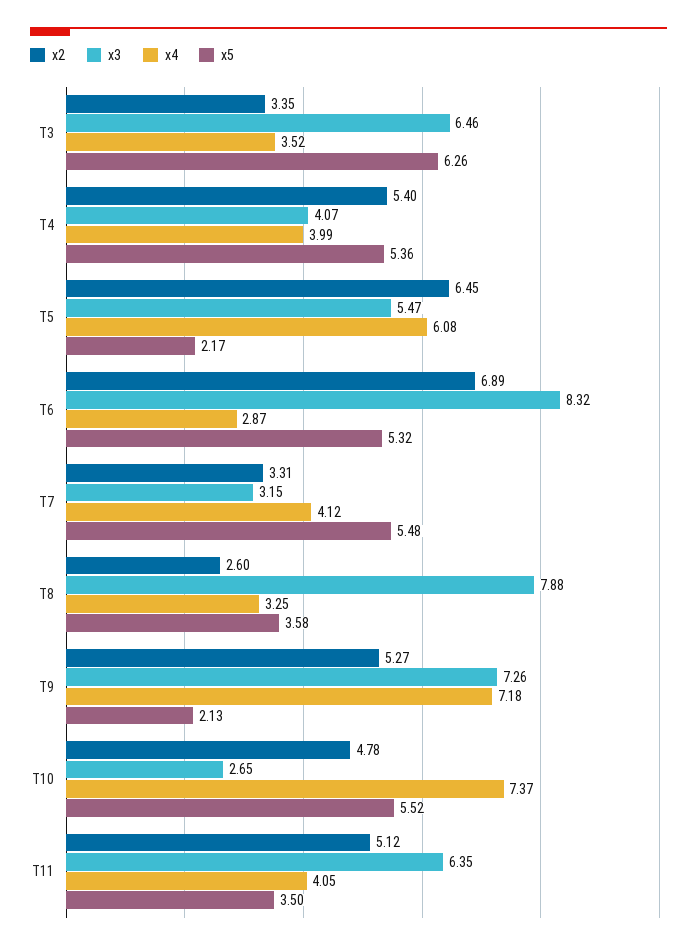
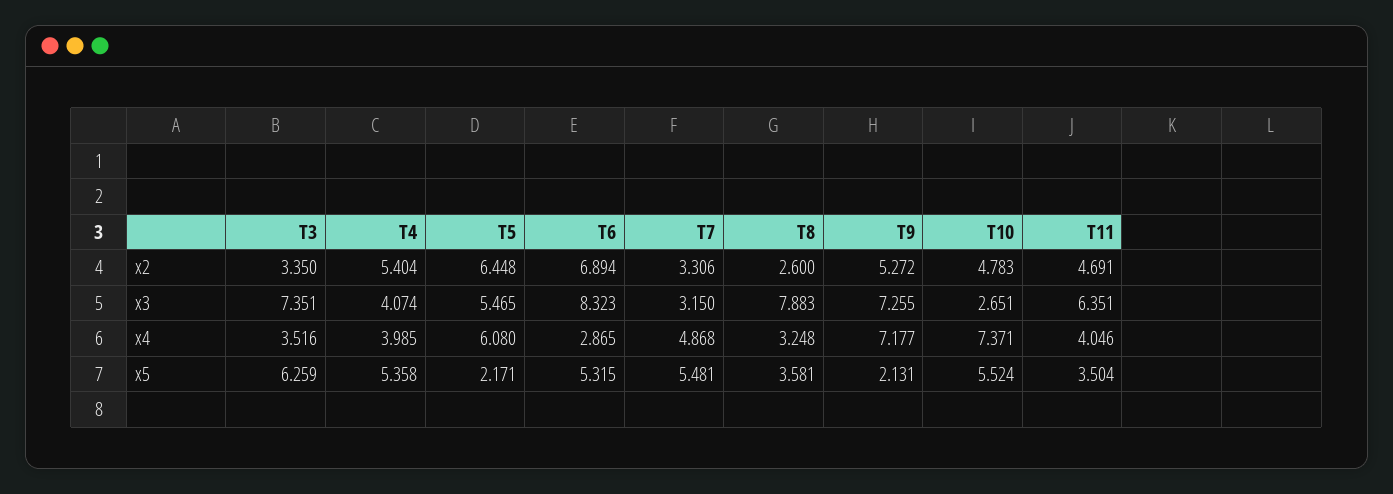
  {
    "x2": {
      "T3": 3.35,
      "T4": 5.404,
      "T5": 6.448,
      "T6": 6.894,
      "T7": 3.306,
      "T8": 2.6,
      "T9": 5.272,
      "T10": 4.783,
-     "T11": 5.12
+     "T11": 4.691
    },
    "x3": {
-     "T3": 6.46,
+     "T3": 7.351,
      "T4": 4.074,
      "T5": 5.465,
      "T6": 8.323,
      "T7": 3.15,
      "T8": 7.883,
      "T9": 7.255,
      "T10": 2.651,
      "T11": 6.351
    },
    "x4": {
      "T3": 3.516,
      "T4": 3.985,
      "T5": 6.08,
      "T6": 2.865,
-     "T7": 4.12,
+     "T7": 4.868,
      "T8": 3.248,
      "T9": 7.177,
      "T10": 7.371,
      "T11": 4.046
    },
    "x5": {
      "T3": 6.259,
      "T4": 5.358,
      "T5": 2.171,
      "T6": 5.315,
      "T7": 5.481,
      "T8": 3.581,
      "T9": 2.131,
      "T10": 5.524,
      "T11": 3.504
    }
  }

